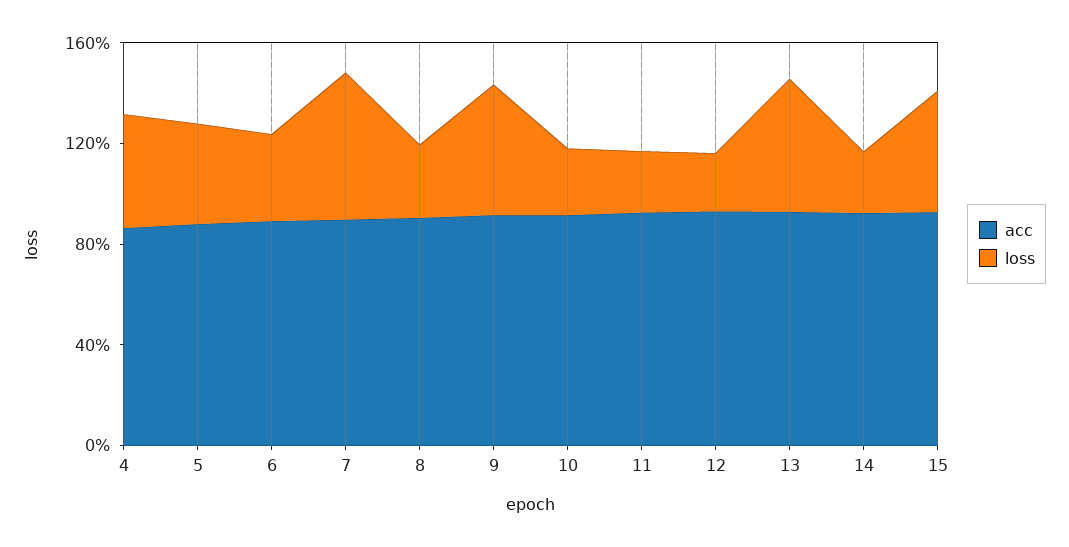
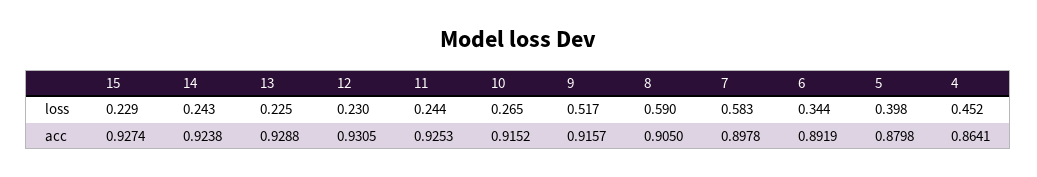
  {
    "acc": {
      "4": 0.8641,
      "5": 0.8798,
      "6": 0.8919,
      "7": 0.8978,
      "8": 0.905,
      "9": 0.9157,
      "10": 0.9152,
      "11": 0.9253,
      "12": 0.9305,
      "13": 0.9288,
      "14": 0.9238,
      "15": 0.9274
    },
    "loss": {
      "4": 0.452,
      "5": 0.398,
      "6": 0.344,
      "7": 0.583,
-     "8": 0.3,
+     "8": 0.59,
      "9": 0.517,
      "10": 0.265,
      "11": 0.244,
      "12": 0.23,
-     "13": 0.5,
+     "13": 0.225,
      "14": 0.243,
-     "15": 0.5
+     "15": 0.229
    }
  }

